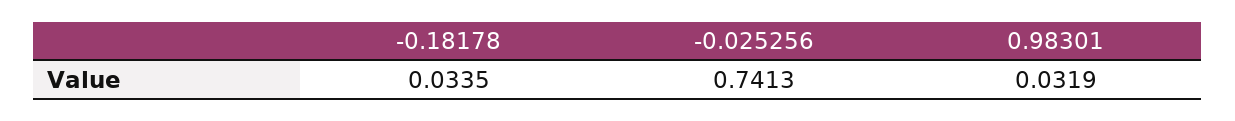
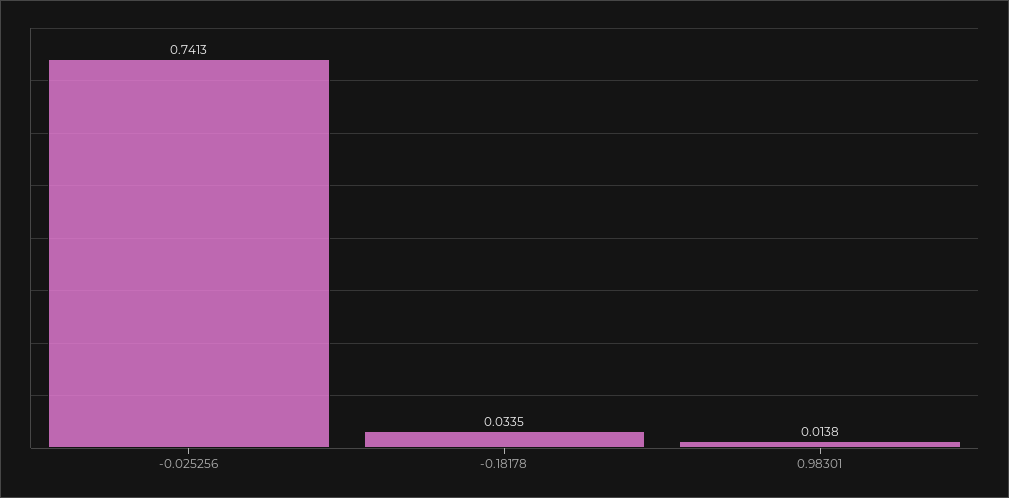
  {
    "-0.18178": 0.0335,
    "-0.025256": 0.7413,
-   "0.98301": 0.0319
+   "0.98301": 0.0138
  }

